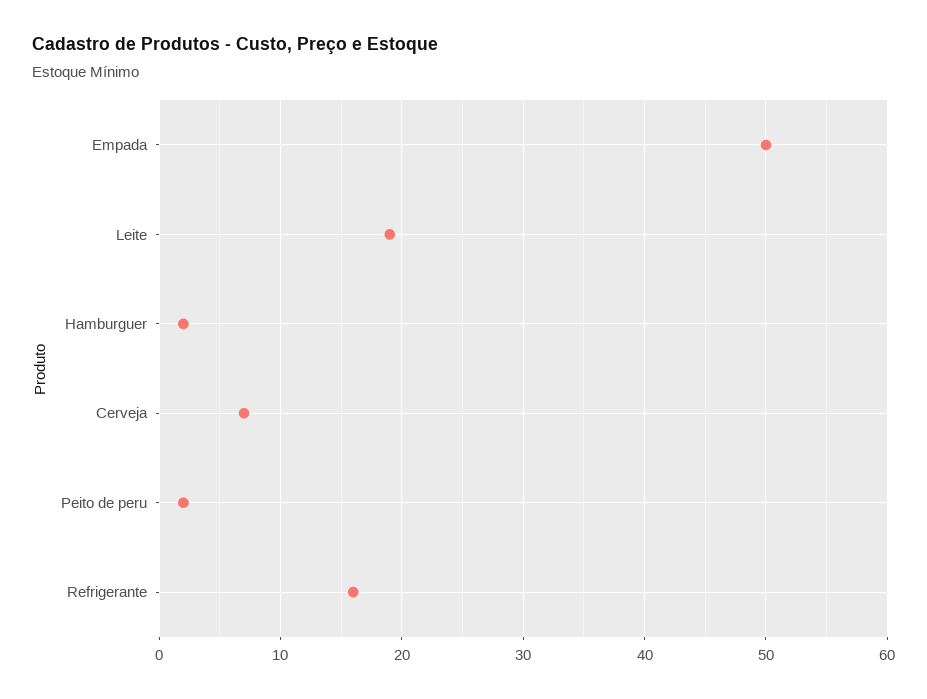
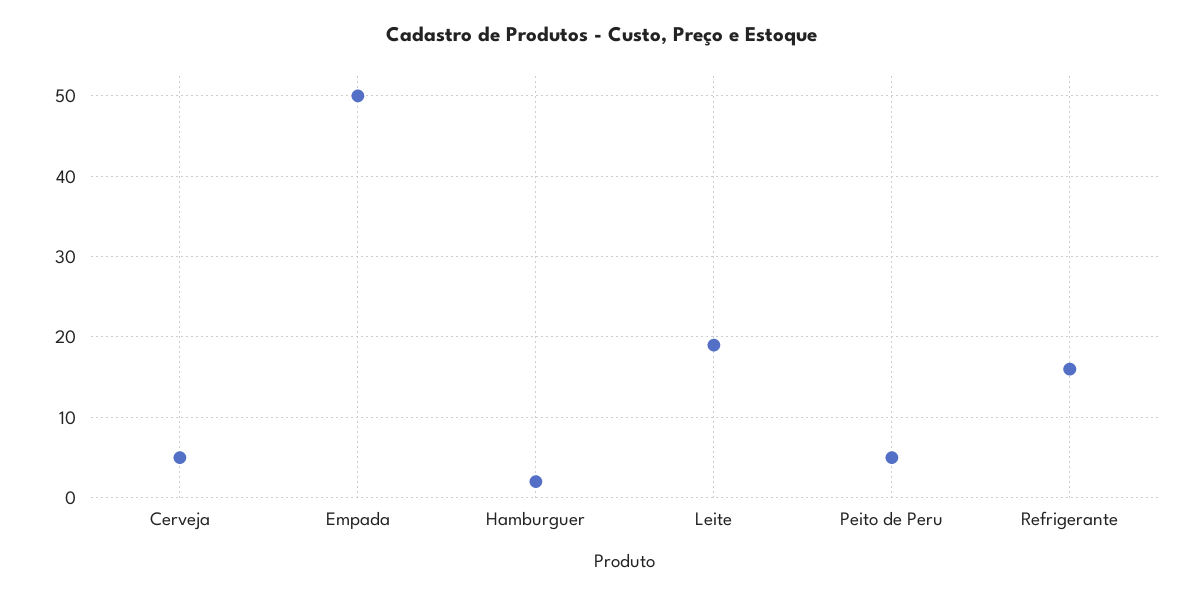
  {
    "Empada": 50,
    "Leite": 19,
    "Hamburguer": 2,
-   "Cerveja": 7,
+   "Cerveja": 5,
-   "Peito de peru": 2,
+   "Peito de peru": 5,
    "Refrigerante": 16
  }

